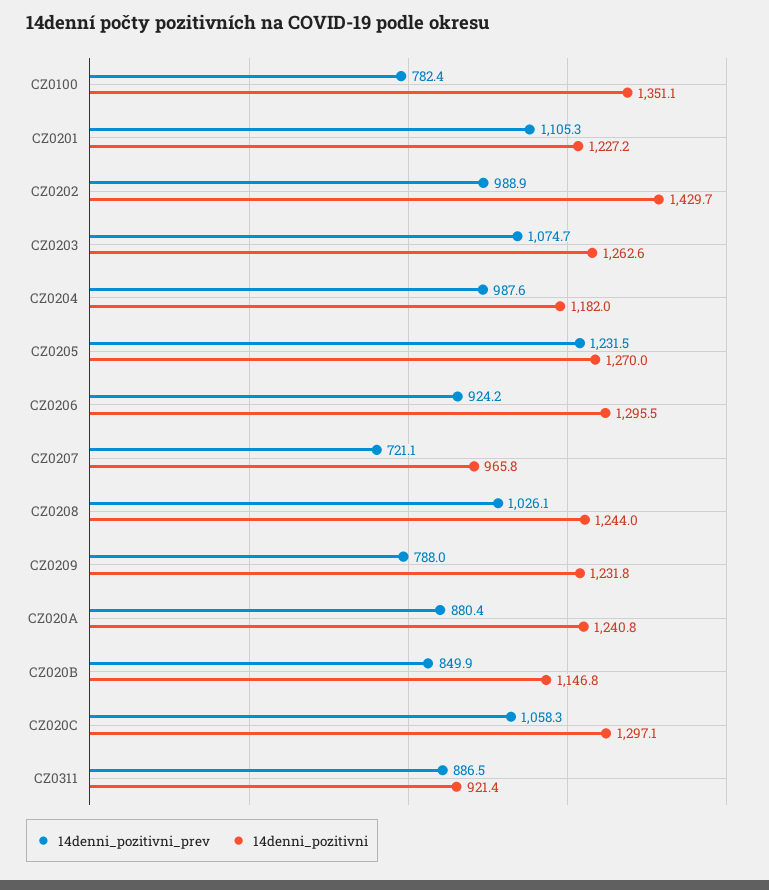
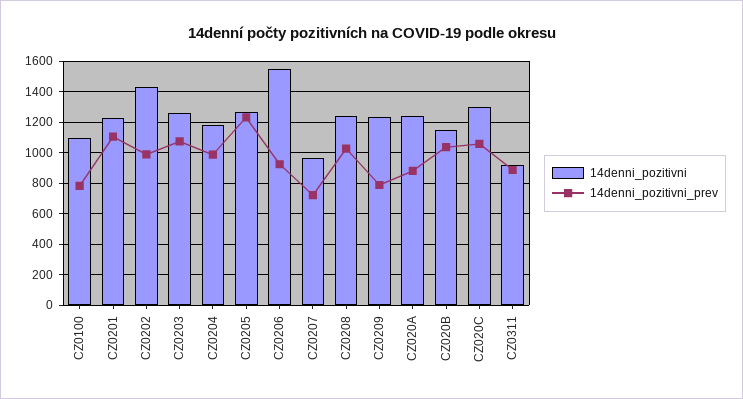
  {
    "14denni_pozitivni_prev": {
      "CZ0100": 782.4,
      "CZ0201": 1105.3,
      "CZ0202": 988.9,
      "CZ0203": 1074.7,
      "CZ0204": 987.6,
      "CZ0205": 1231.5,
      "CZ0206": 924.2,
      "CZ0207": 721.1,
      "CZ0208": 1026.1,
      "CZ0209": 788,
      "CZ020A": 880.4,
-     "CZ020B": 849.9,
+     "CZ020B": 1050,
      "CZ020C": 1058.3,
      "CZ0311": 886.5
    },
    "14denni_pozitivni": {
-     "CZ0100": 1351.1,
+     "CZ0100": 1100,
      "CZ0201": 1227.2,
      "CZ0202": 1429.7,
      "CZ0203": 1262.6,
      "CZ0204": 1182,
      "CZ0205": 1270,
-     "CZ0206": 1295.5,
+     "CZ0206": 1550,
      "CZ0207": 965.8,
      "CZ0208": 1244,
      "CZ0209": 1231.8,
      "CZ020A": 1240.8,
      "CZ020B": 1146.8,
      "CZ020C": 1297.1,
      "CZ0311": 921.4
    }
  }

